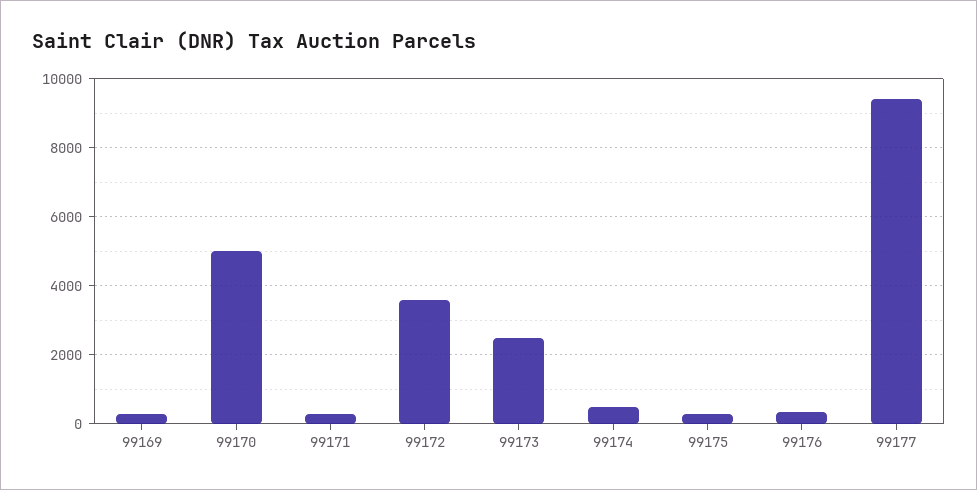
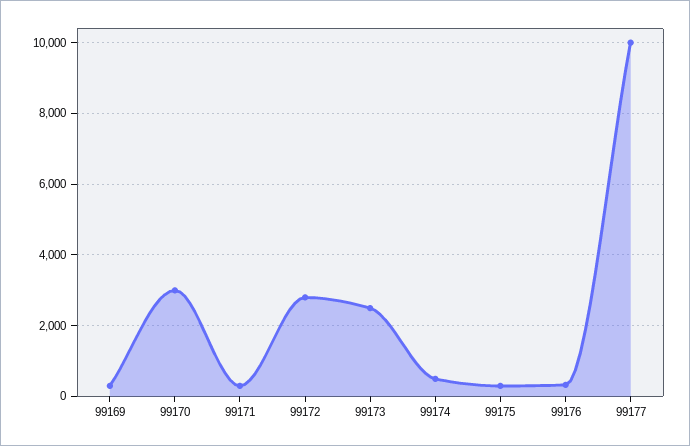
  {
    "99169": 400,
-   "99170": 5000,
+   "99170": 3000,
    "99171": 400,
-   "99172": 3600,
+   "99172": 2800,
    "99173": 2600,
    "99174": 600,
    "99175": 400,
    "99176": 400,
-   "99177": 9400
+   "99177": 10000
  }

